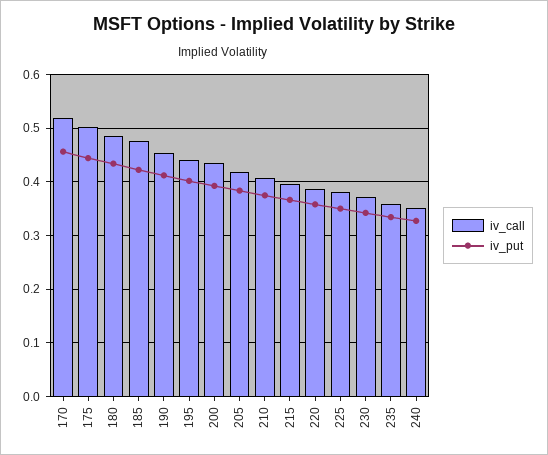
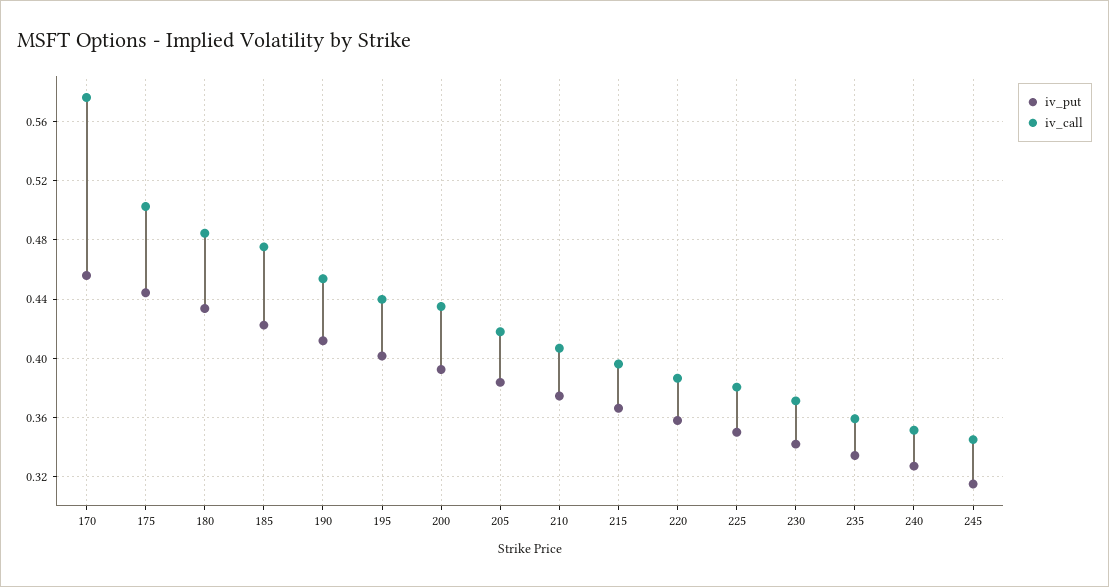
  {
    "iv_call": {
-     "170": 0.52,
+     "170": 0.575,
      "175": 0.505,
      "180": 0.485,
      "185": 0.475,
      "190": 0.455,
      "195": 0.44,
      "200": 0.435,
      "205": 0.42,
      "210": 0.405,
      "215": 0.395,
      "220": 0.385,
      "225": 0.38,
      "230": 0.37,
      "235": 0.36,
-     "240": 0.35
+     "240": 0.35,
+     "245": 0.345
    },
    "iv_put": {
      "170": 0.455,
      "175": 0.445,
      "180": 0.435,
      "185": 0.42,
      "190": 0.41,
      "195": 0.4,
      "200": 0.39,
      "205": 0.385,
      "210": 0.375,
      "215": 0.365,
      "220": 0.36,
      "225": 0.35,
      "230": 0.34,
      "235": 0.335,
-     "240": 0.325
+     "240": 0.325,
+     "245": 0.315
    }
  }

